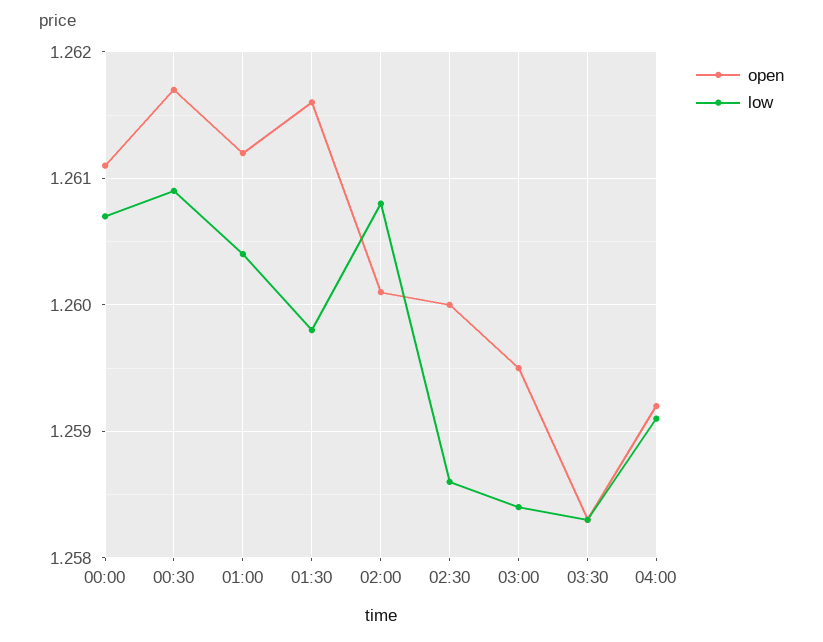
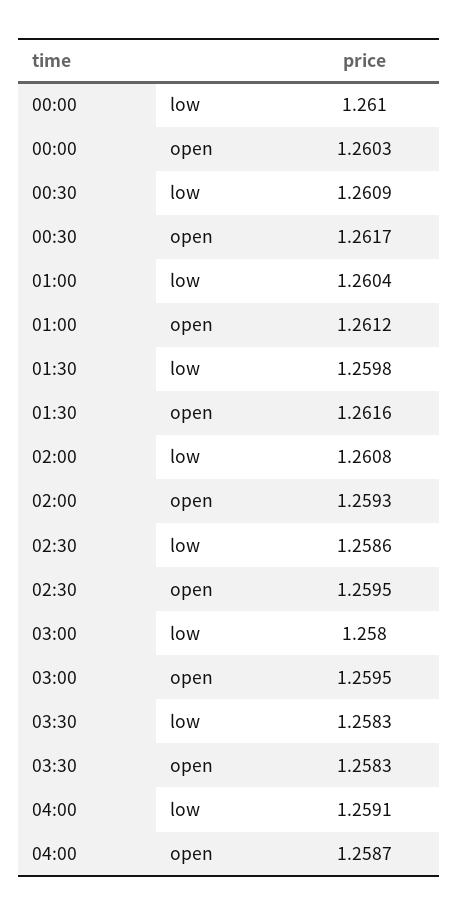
  {
    "open": {
-     "00:00": 1.2611,
+     "00:00": 1.2603,
      "00:30": 1.2617,
      "01:00": 1.2612,
      "01:30": 1.2616,
-     "02:00": 1.2601,
+     "02:00": 1.2593,
-     "02:30": 1.26,
+     "02:30": 1.2595,
      "03:00": 1.2595,
      "03:30": 1.2583,
-     "04:00": 1.2592
+     "04:00": 1.2587
    },
    "low": {
-     "00:00": 1.2607,
+     "00:00": 1.261,
      "00:30": 1.2609,
      "01:00": 1.2604,
      "01:30": 1.2598,
      "02:00": 1.2608,
      "02:30": 1.2586,
-     "03:00": 1.2584,
+     "03:00": 1.258,
      "03:30": 1.2583,
      "04:00": 1.2591
    }
  }

